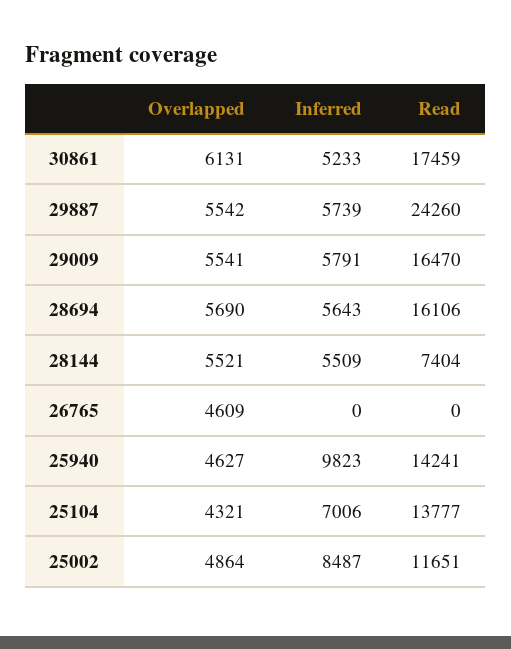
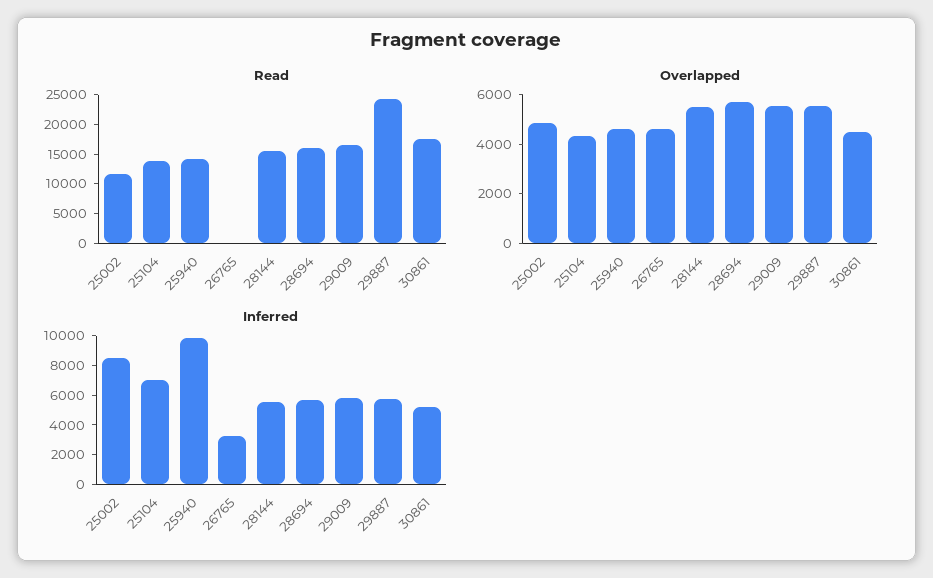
  {
    "Overlapped": {
-     "30861": 6131,
+     "30861": 4500,
      "29887": 5542,
      "29009": 5541,
      "28694": 5690,
      "28144": 5521,
      "26765": 4609,
      "25940": 4627,
      "25104": 4321,
      "25002": 4864
    },
    "Inferred": {
      "30861": 5233,
      "29887": 5739,
      "29009": 5791,
      "28694": 5643,
      "28144": 5509,
-     "26765": 0,
+     "26765": 3000,
      "25940": 9823,
      "25104": 7006,
      "25002": 8487
    },
    "Read": {
      "30861": 17459,
      "29887": 24260,
      "29009": 16470,
      "28694": 16106,
-     "28144": 7404,
+     "28144": 15000,
      "26765": 0,
      "25940": 14241,
      "25104": 13777,
      "25002": 11651
    }
  }

